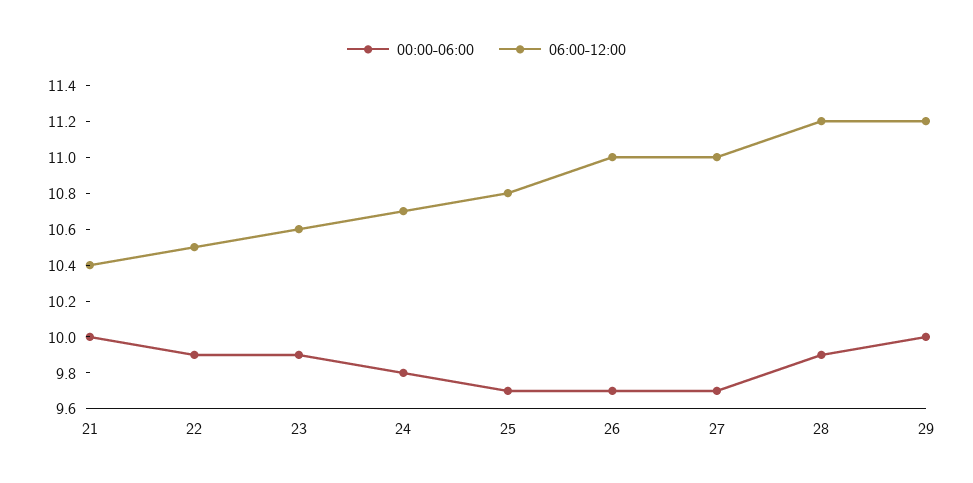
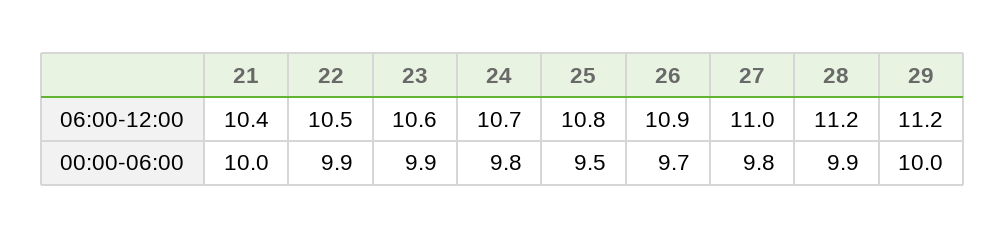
  {
    "00:00-06:00": {
      "21": 10,
      "22": 9.9,
      "23": 9.9,
      "24": 9.8,
-     "25": 9.7,
+     "25": 9.5,
      "26": 9.7,
-     "27": 9.7,
+     "27": 9.8,
      "28": 9.9,
      "29": 10
    },
    "06:00-12:00": {
      "21": 10.4,
      "22": 10.5,
      "23": 10.6,
      "24": 10.7,
      "25": 10.8,
-     "26": 11,
+     "26": 10.9,
      "27": 11,
      "28": 11.2,
      "29": 11.2
    }
  }

